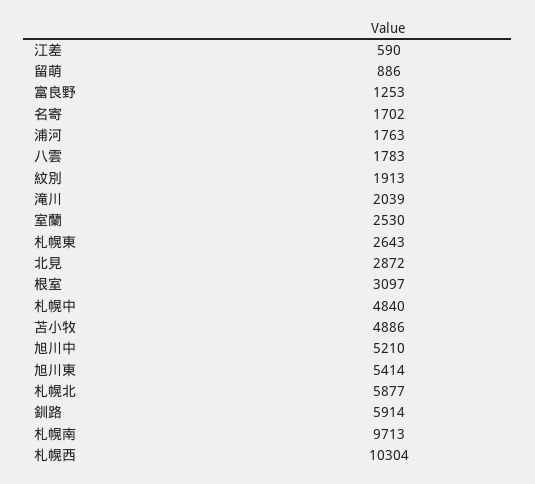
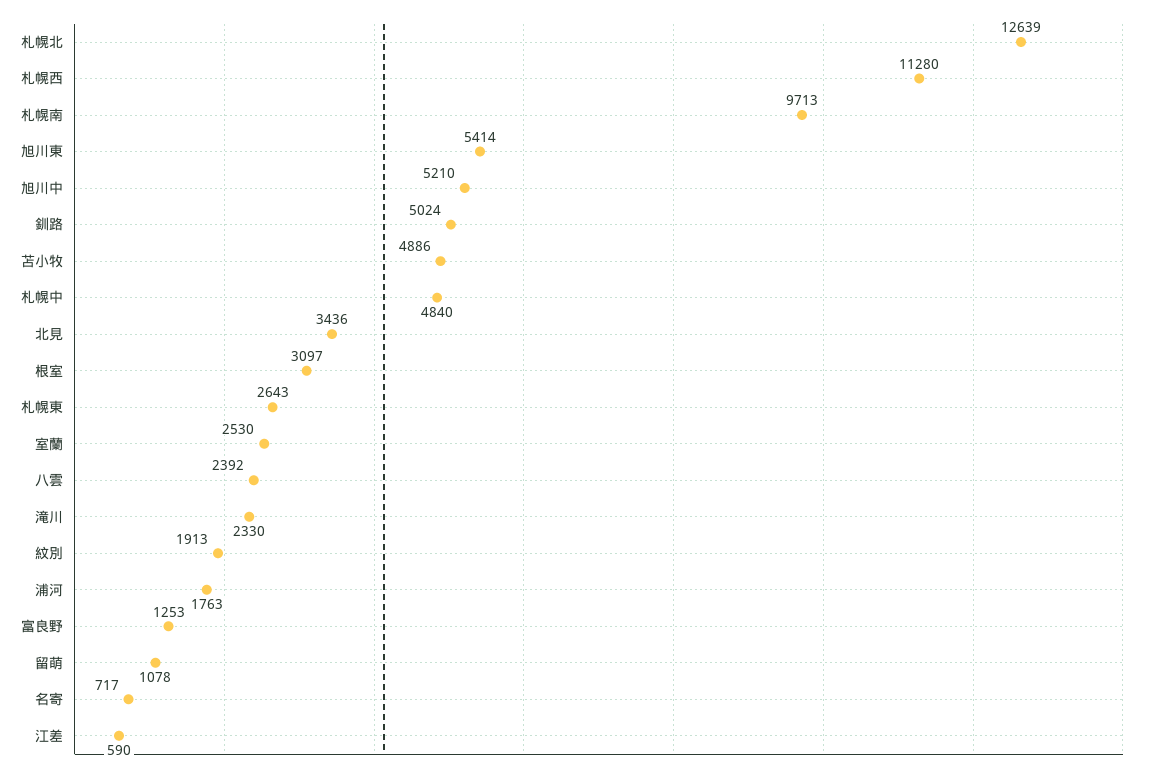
  {
    "江差": 590,
-   "留萌": 886,
+   "留萌": 1078,
    "富良野": 1253,
-   "名寄": 1702,
+   "名寄": 717,
    "浦河": 1763,
-   "八雲": 1783,
+   "八雲": 2392,
    "紋別": 1913,
-   "滝川": 2039,
+   "滝川": 2330,
    "室蘭": 2530,
    "札幌東": 2643,
-   "北見": 2872,
+   "北見": 3436,
    "根室": 3097,
    "札幌中": 4840,
    "苫小牧": 4886,
    "旭川中": 5210,
    "旭川東": 5414,
-   "札幌北": 5877,
+   "札幌北": 12639,
-   "釧路": 5914,
+   "釧路": 5024,
    "札幌南": 9713,
-   "札幌西": 10304
+   "札幌西": 11280
  }

